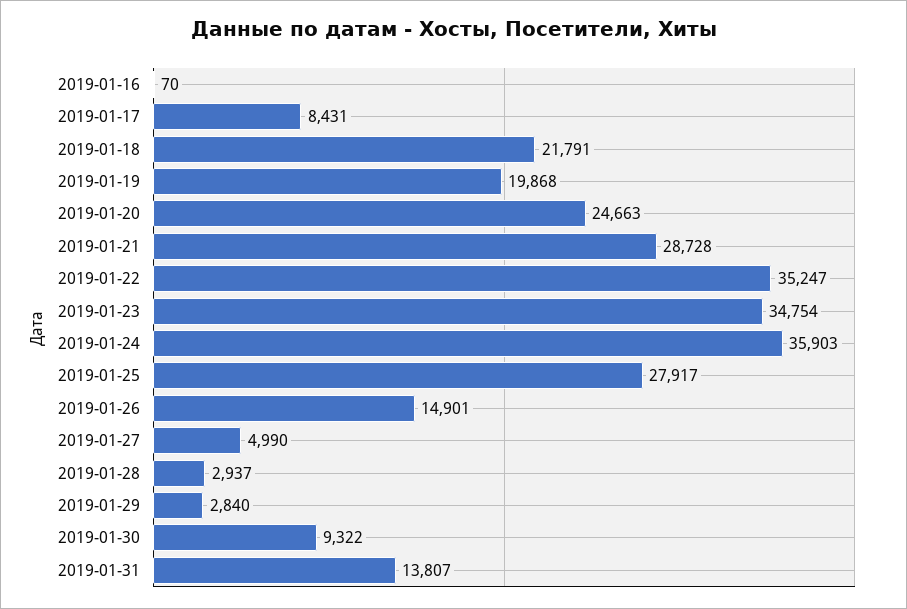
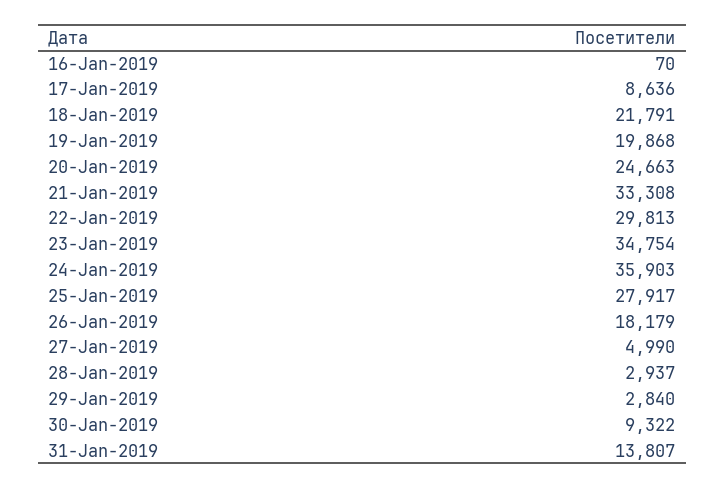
  {
    "2019-01-16": 70,
-   "2019-01-17": 8431,
+   "2019-01-17": 8636,
    "2019-01-18": 21791,
    "2019-01-19": 19868,
    "2019-01-20": 24663,
-   "2019-01-21": 28728,
+   "2019-01-21": 33308,
-   "2019-01-22": 35247,
+   "2019-01-22": 29813,
    "2019-01-23": 34754,
    "2019-01-24": 35903,
    "2019-01-25": 27917,
-   "2019-01-26": 14901,
+   "2019-01-26": 18179,
    "2019-01-27": 4990,
    "2019-01-28": 2937,
    "2019-01-29": 2840,
    "2019-01-30": 9322,
    "2019-01-31": 13807
  }

